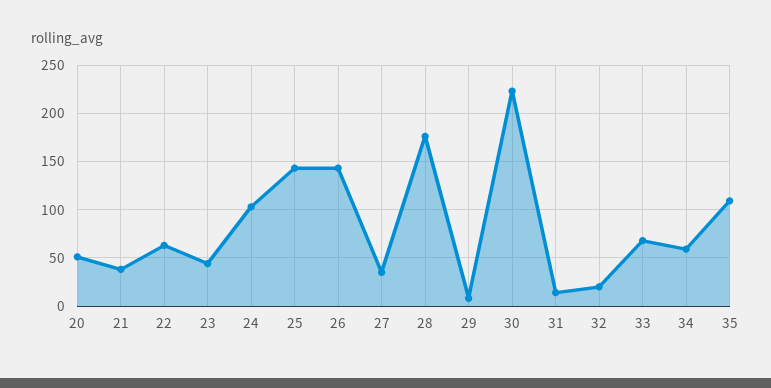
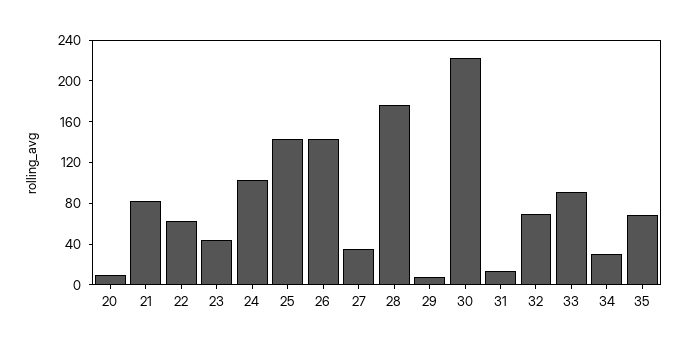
  {
-   "20": 50,
+   "20": 10,
-   "21": 40,
+   "21": 80,
    "22": 60,
    "23": 40,
    "24": 100,
    "25": 140,
    "26": 140,
    "27": 40,
    "28": 180,
    "29": 10,
    "30": 220,
    "31": 10,
-   "32": 20,
+   "32": 70,
-   "33": 70,
+   "33": 90,
-   "34": 60,
+   "34": 30,
-   "35": 110
+   "35": 70
  }

